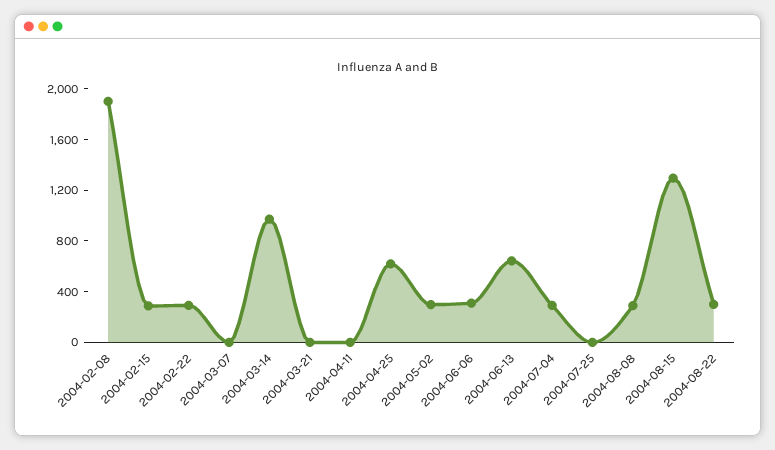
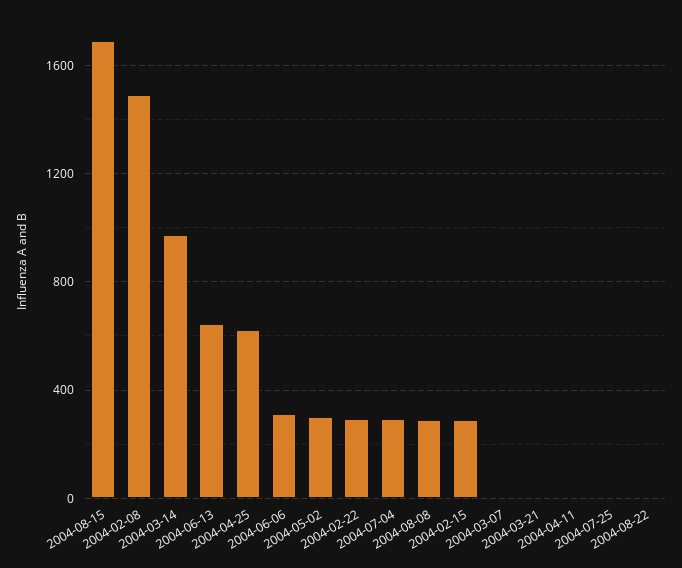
  {
-   "2004-02-08": 1900,
+   "2004-02-08": 1500,
    "2004-02-15": 300,
    "2004-02-22": 300,
    "2004-03-07": 0,
    "2004-03-14": 950,
    "2004-03-21": 0,
    "2004-04-11": 0,
    "2004-04-25": 600,
    "2004-05-02": 300,
    "2004-06-06": 300,
    "2004-06-13": 650,
    "2004-07-04": 300,
    "2004-07-25": 0,
    "2004-08-08": 300,
-   "2004-08-15": 1300,
+   "2004-08-15": 1700,
-   "2004-08-22": 300
+   "2004-08-22": 0
  }

